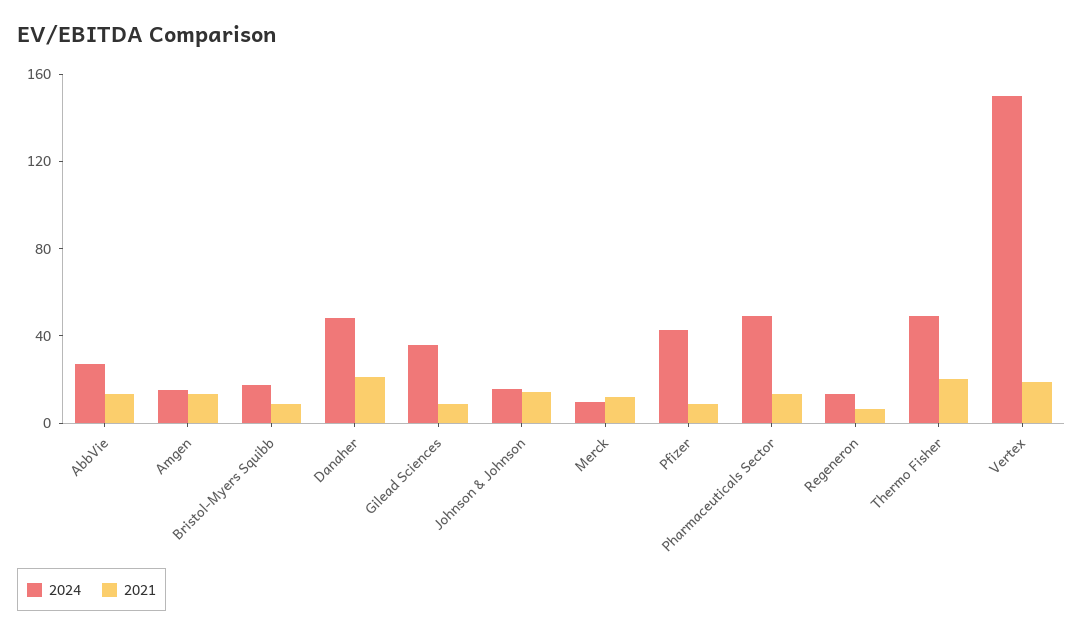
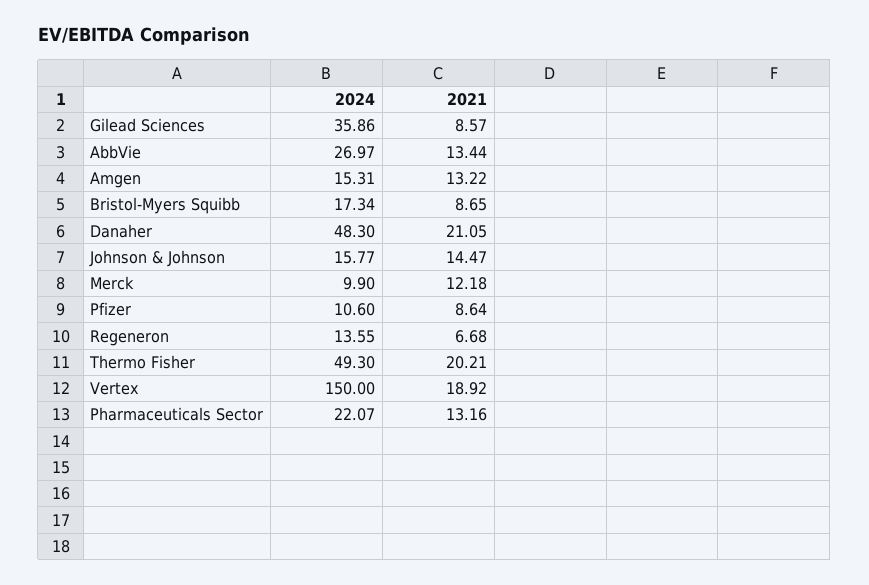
  {
    "2024": {
      "AbbVie": 26.97,
      "Amgen": 15.31,
      "Bristol-Myers Squibb": 17.34,
      "Danaher": 48.3,
      "Gilead Sciences": 35.86,
      "Johnson & Johnson": 15.77,
      "Merck": 9.9,
-     "Pfizer": 40,
+     "Pfizer": 10.6,
-     "Pharmaceuticals Sector": 50,
+     "Pharmaceuticals Sector": 22.07,
      "Regeneron": 13.55,
      "Thermo Fisher": 49.3,
      "Vertex": 150
    },
    "2021": {
      "AbbVie": 13.44,
      "Amgen": 13.22,
      "Bristol-Myers Squibb": 8.65,
      "Danaher": 21.05,
      "Gilead Sciences": 8.57,
      "Johnson & Johnson": 14.47,
      "Merck": 12.18,
      "Pfizer": 8.64,
      "Pharmaceuticals Sector": 13.16,
      "Regeneron": 6.68,
      "Thermo Fisher": 20.21,
      "Vertex": 18.92
    }
  }

